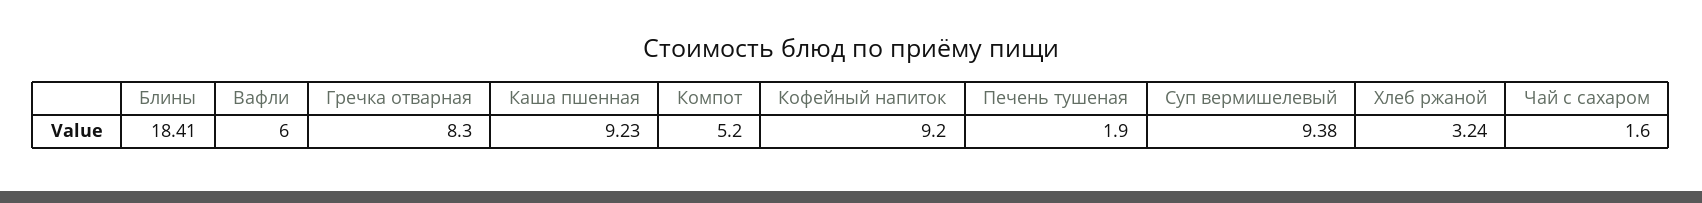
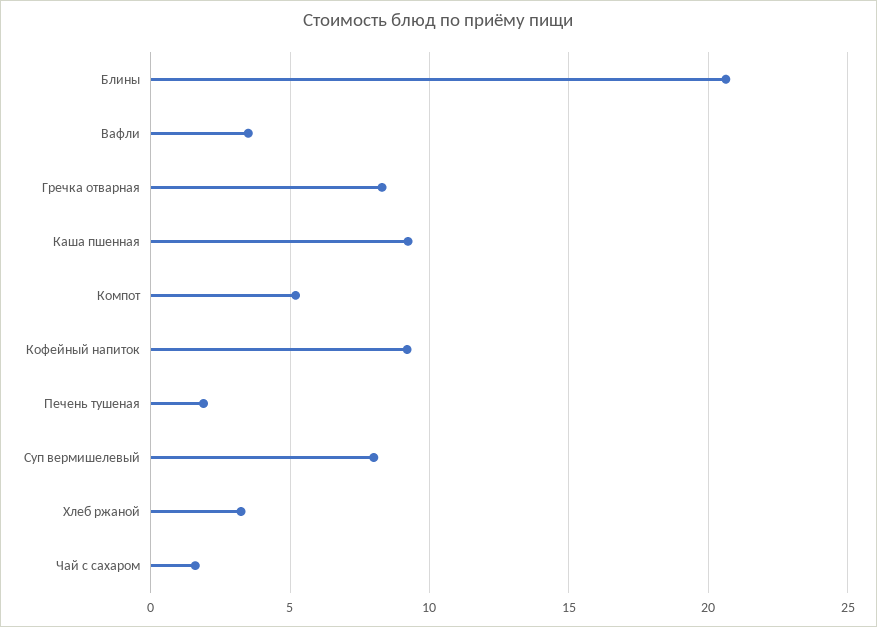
  {
-   "Блины": 18.41,
+   "Блины": 20.5,
-   "Вафли": 6,
+   "Вафли": 3.5,
    "Гречка отварная": 8.3,
    "Каша пшенная": 9.23,
    "Компот": 5.2,
    "Кофейный напиток": 9.2,
    "Печень тушеная": 1.9,
-   "Суп вермишелевый": 9.38,
+   "Суп вермишелевый": 8,
    "Хлеб ржаной": 3.24,
    "Чай с сахаром": 1.6
  }

